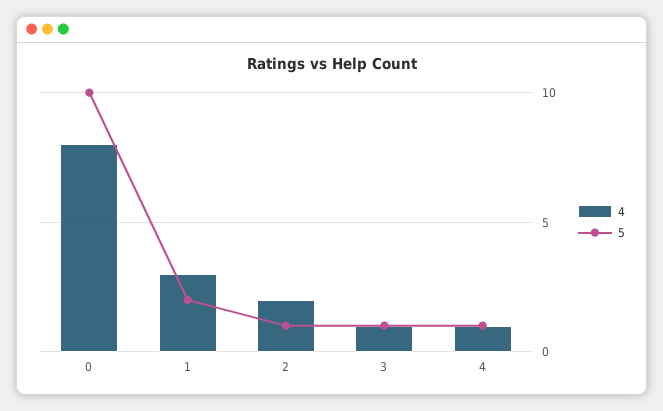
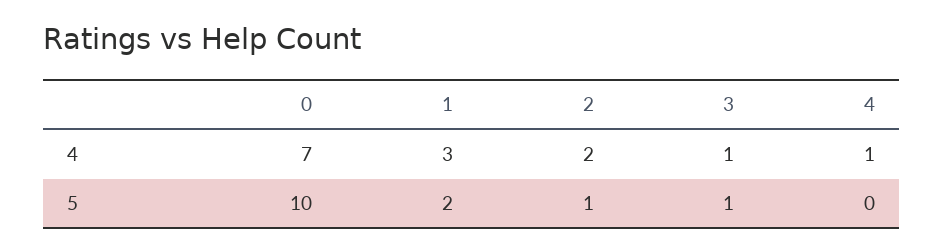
  {
    "4": {
-     "0": 8,
+     "0": 7,
      "1": 3,
      "2": 2,
      "3": 1,
      "4": 1
    },
    "5": {
      "0": 10,
      "1": 2,
      "2": 1,
      "3": 1,
-     "4": 1
+     "4": 0
    }
  }

